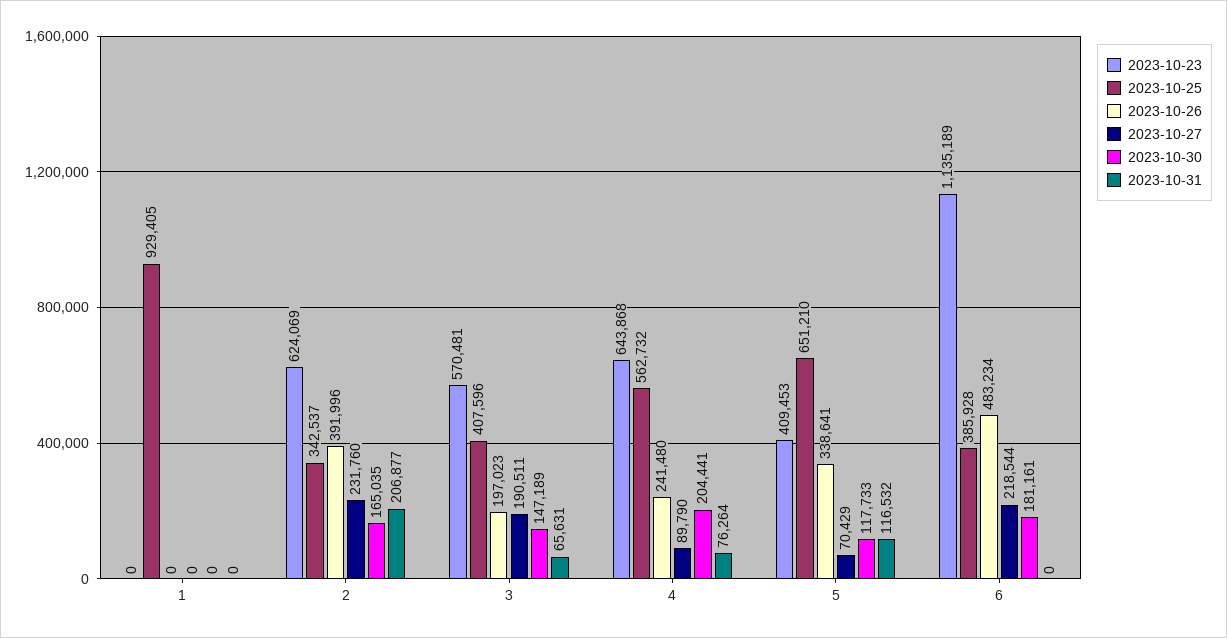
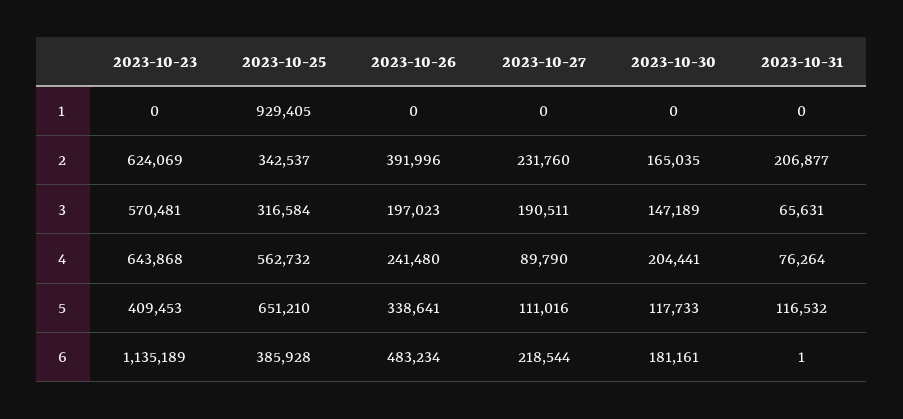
  {
    "2023-10-23": {
      "1": 0,
      "2": 624069,
      "3": 570481,
      "4": 643868,
      "5": 409453,
      "6": 1135189
    },
    "2023-10-25": {
      "1": 929405,
      "2": 342537,
-     "3": 407596,
+     "3": 316584,
      "4": 562732,
      "5": 651210,
      "6": 385928
    },
    "2023-10-26": {
      "1": 0,
      "2": 391996,
      "3": 197023,
      "4": 241480,
      "5": 338641,
      "6": 483234
    },
    "2023-10-27": {
      "1": 0,
      "2": 231760,
      "3": 190511,
      "4": 89790,
-     "5": 70429,
+     "5": 111016,
      "6": 218544
    },
    "2023-10-30": {
      "1": 0,
      "2": 165035,
      "3": 147189,
      "4": 204441,
      "5": 117733,
      "6": 181161
    },
    "2023-10-31": {
      "1": 0,
      "2": 206877,
      "3": 65631,
      "4": 76264,
      "5": 116532,
-     "6": 0
+     "6": 1
    }
  }

